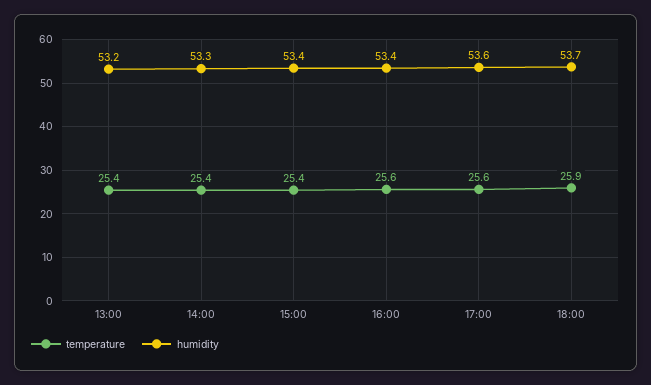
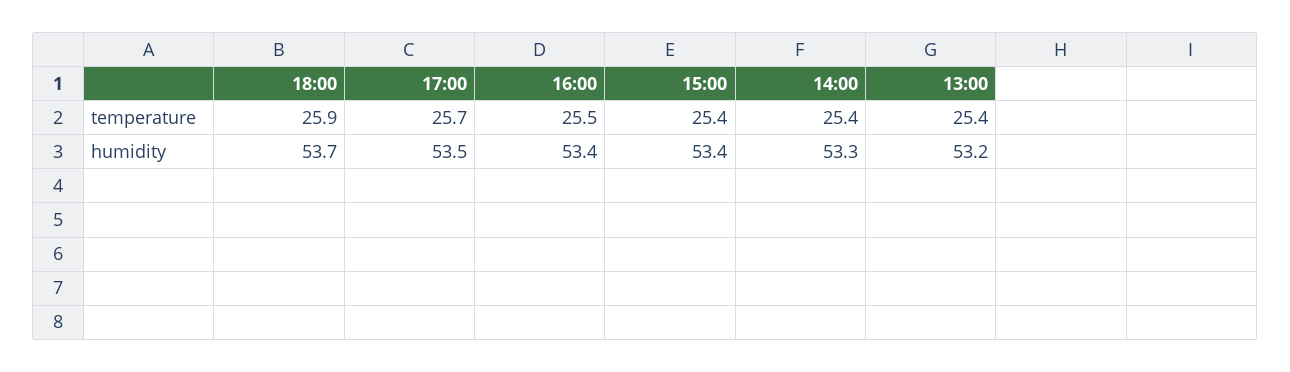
  {
    "temperature": {
      "13:00": 25.4,
      "14:00": 25.4,
      "15:00": 25.4,
-     "16:00": 25.6,
+     "16:00": 25.5,
-     "17:00": 25.6,
+     "17:00": 25.7,
      "18:00": 25.9
    },
    "humidity": {
      "13:00": 53.2,
      "14:00": 53.3,
      "15:00": 53.4,
      "16:00": 53.4,
-     "17:00": 53.6,
+     "17:00": 53.5,
      "18:00": 53.7
    }
  }

